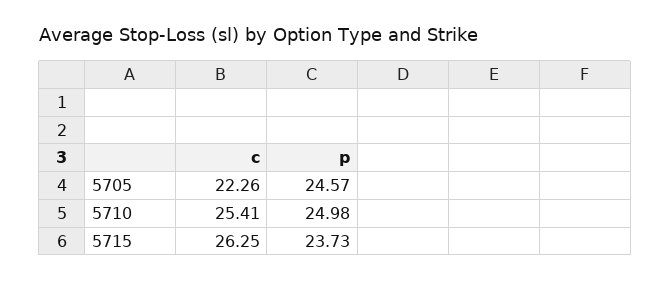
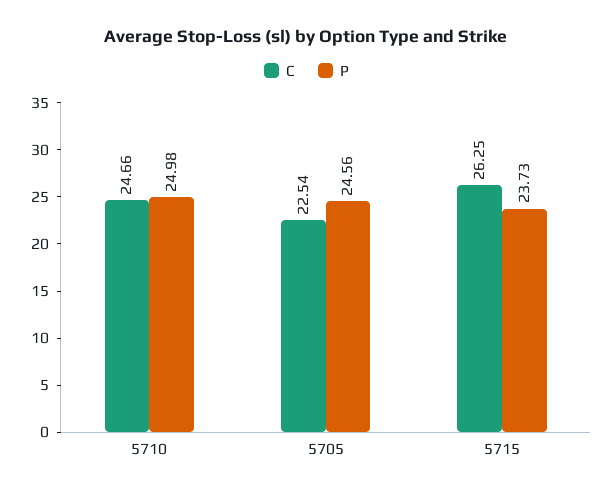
  {
    "c": {
-     "5705": 22.26,
+     "5705": 22.54,
-     "5710": 25.41,
+     "5710": 24.66,
      "5715": 26.25
    },
    "p": {
-     "5705": 24.57,
+     "5705": 24.56,
      "5710": 24.98,
      "5715": 23.73
    }
  }

